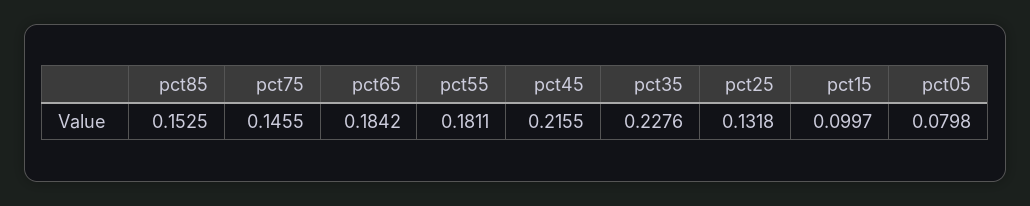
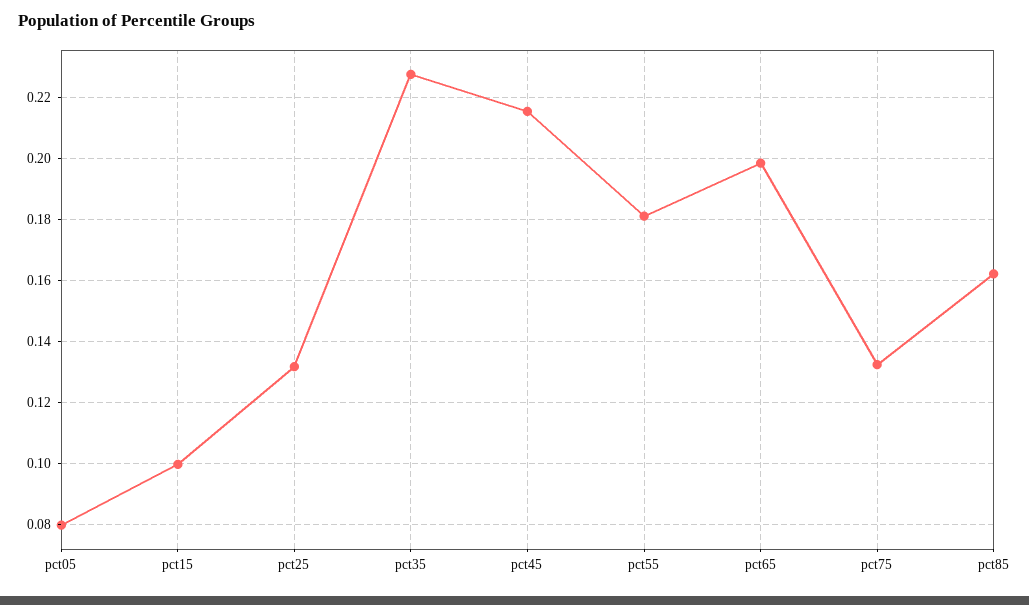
  {
-   "pct85": 0.1525,
+   "pct85": 0.162,
-   "pct75": 0.1455,
+   "pct75": 0.132,
-   "pct65": 0.1842,
+   "pct65": 0.198,
    "pct55": 0.1811,
    "pct45": 0.2155,
    "pct35": 0.2276,
    "pct25": 0.1318,
    "pct15": 0.0997,
    "pct05": 0.0798
  }

